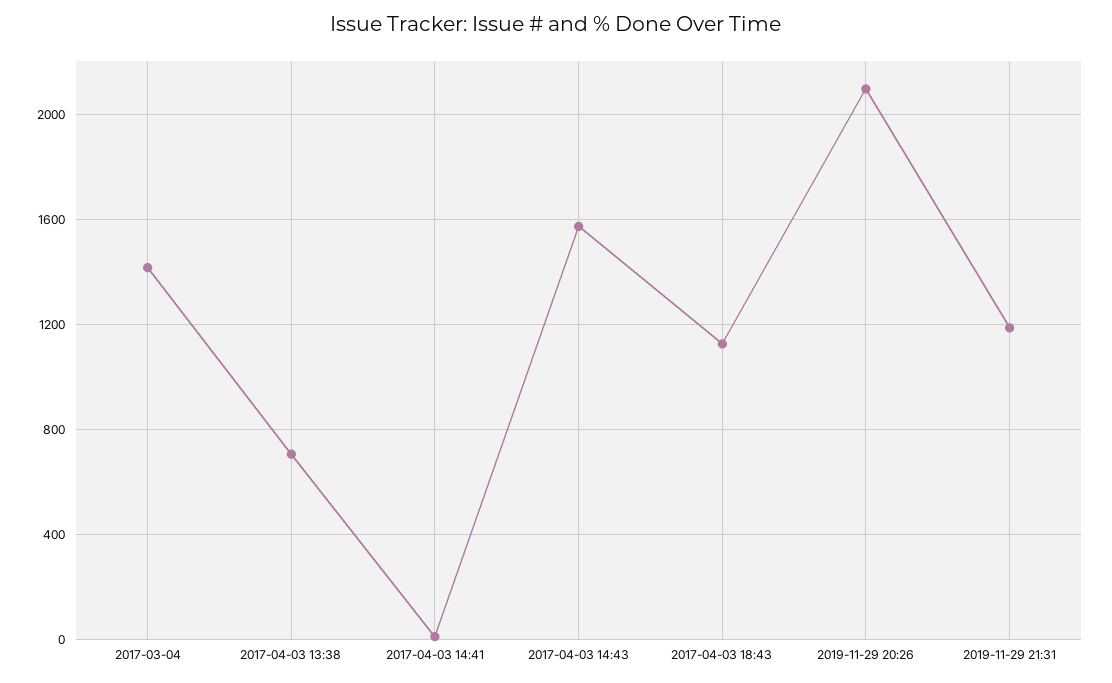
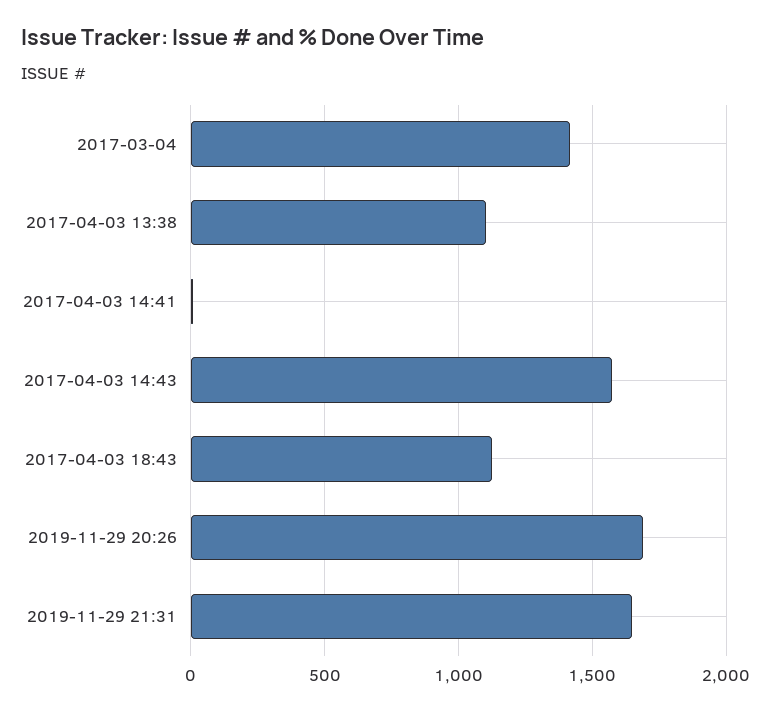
  {
    "2017-03-04": 1400,
-   "2017-04-03 13:38": 700,
+   "2017-04-03 13:38": 1100,
    "2017-04-03 14:41": 0,
    "2017-04-03 14:43": 1550,
    "2017-04-03 18:43": 1150,
-   "2019-11-29 20:26": 2100,
+   "2019-11-29 20:26": 1700,
-   "2019-11-29 21:31": 1200
+   "2019-11-29 21:31": 1650
  }

